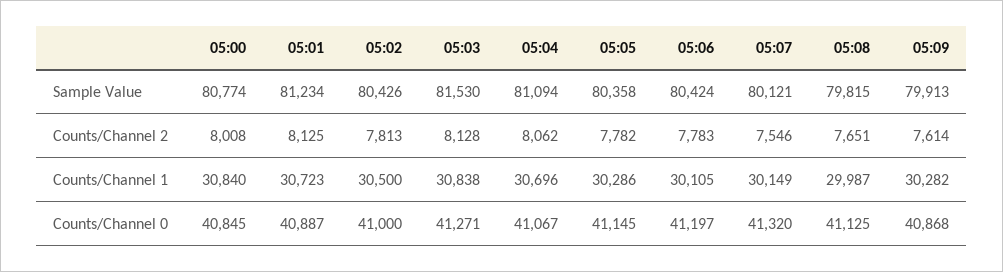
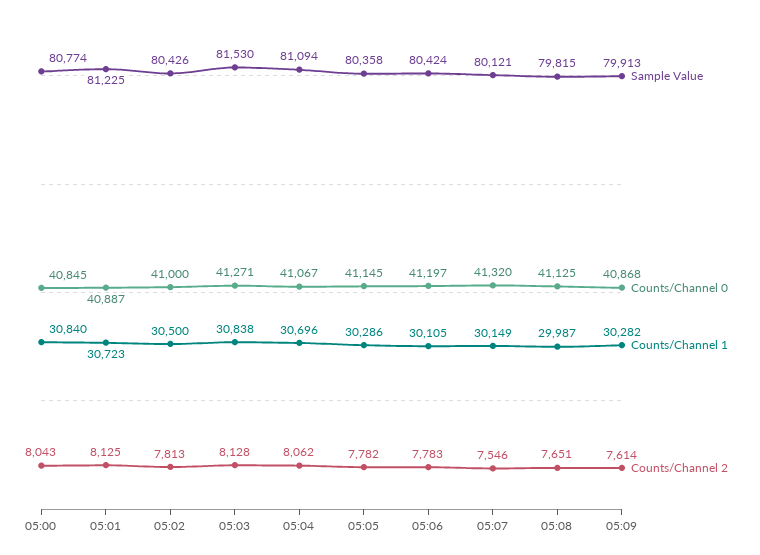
  {
    "Sample Value": {
      "05:00": 80774,
-     "05:01": 81234,
+     "05:01": 81225,
      "05:02": 80426,
      "05:03": 81530,
      "05:04": 81094,
      "05:05": 80358,
      "05:06": 80424,
      "05:07": 80121,
      "05:08": 79815,
      "05:09": 79913
    },
    "Counts/Channel 2": {
-     "05:00": 8008,
+     "05:00": 8043,
      "05:01": 8125,
      "05:02": 7813,
      "05:03": 8128,
      "05:04": 8062,
      "05:05": 7782,
      "05:06": 7783,
      "05:07": 7546,
      "05:08": 7651,
      "05:09": 7614
    },
    "Counts/Channel 1": {
      "05:00": 30840,
      "05:01": 30723,
      "05:02": 30500,
      "05:03": 30838,
      "05:04": 30696,
      "05:05": 30286,
      "05:06": 30105,
      "05:07": 30149,
      "05:08": 29987,
      "05:09": 30282
    },
    "Counts/Channel 0": {
      "05:00": 40845,
      "05:01": 40887,
      "05:02": 41000,
      "05:03": 41271,
      "05:04": 41067,
      "05:05": 41145,
      "05:06": 41197,
      "05:07": 41320,
      "05:08": 41125,
      "05:09": 40868
    }
  }

